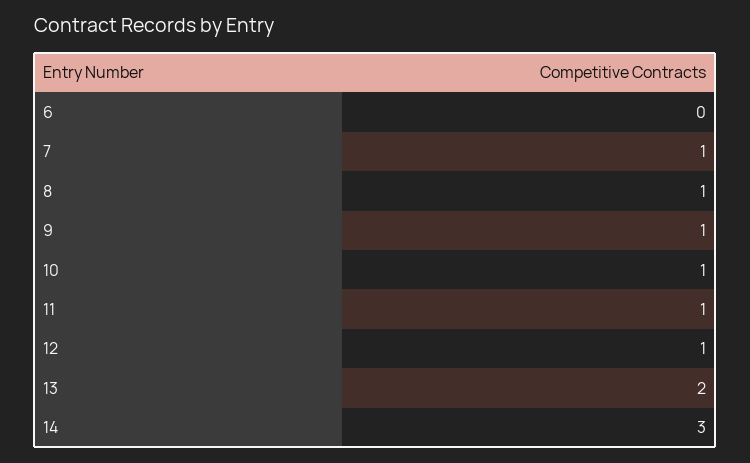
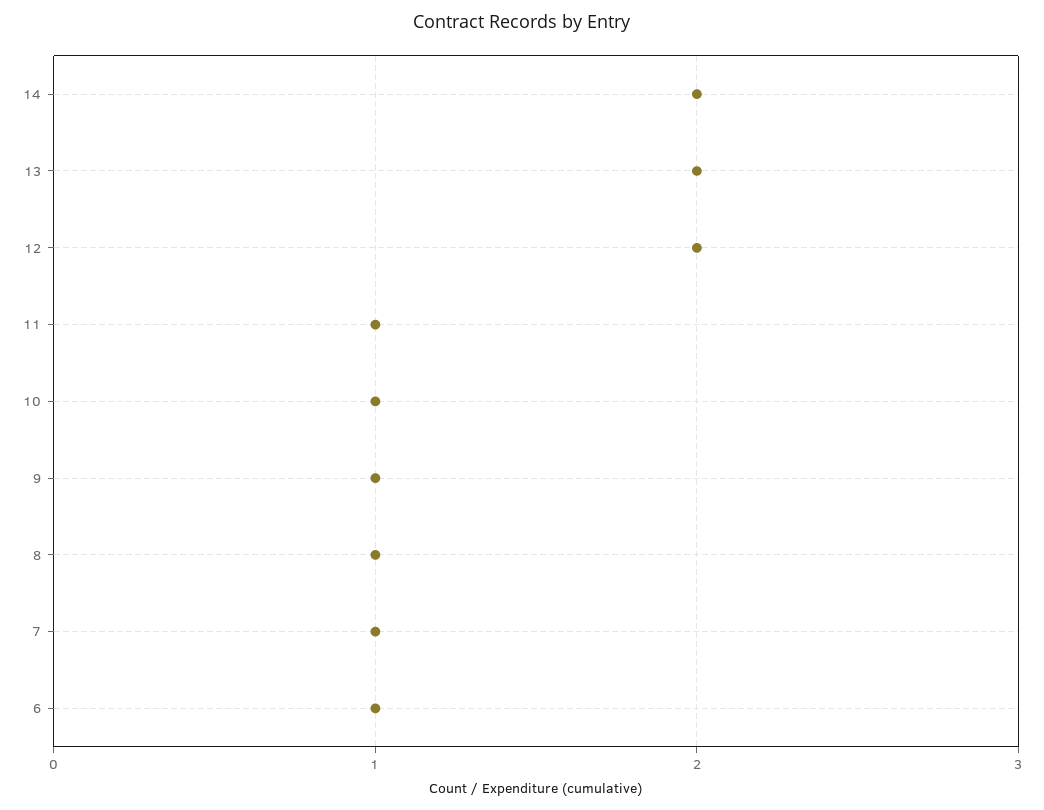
  {
-   "6": 0,
+   "6": 1,
    "7": 1,
    "8": 1,
    "9": 1,
    "10": 1,
    "11": 1,
-   "12": 1,
+   "12": 2,
    "13": 2,
-   "14": 3
+   "14": 2
  }

